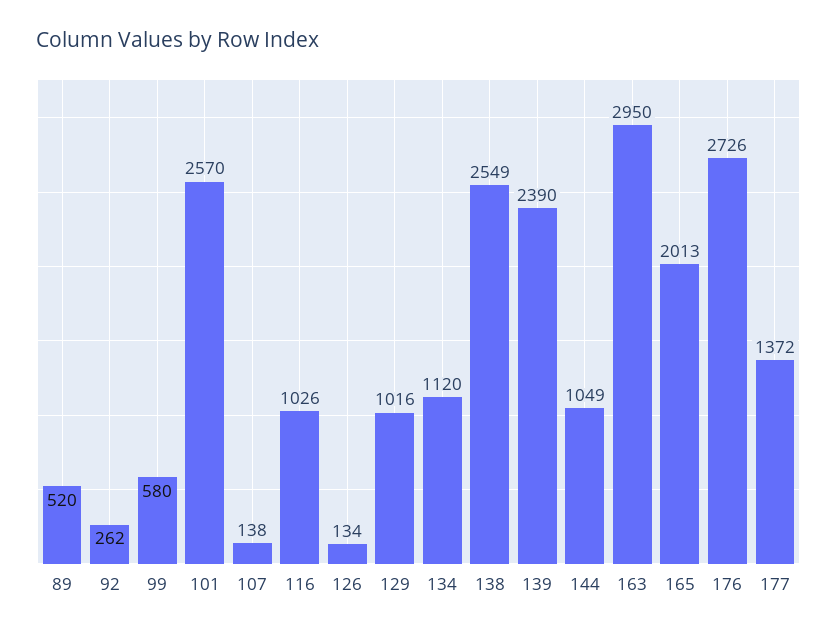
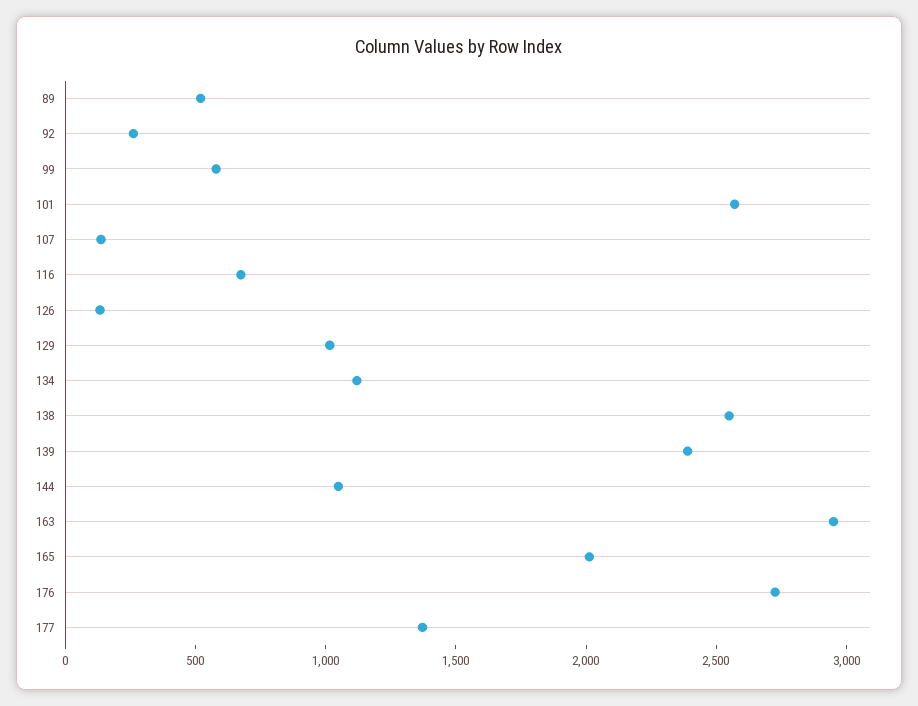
  {
    "89": 520,
    "92": 262,
    "99": 580,
    "101": 2570,
    "107": 138,
-   "116": 1026,
+   "116": 700,
    "126": 134,
    "129": 1016,
    "134": 1120,
    "138": 2549,
    "139": 2390,
    "144": 1049,
    "163": 2950,
    "165": 2013,
    "176": 2726,
    "177": 1372
  }

